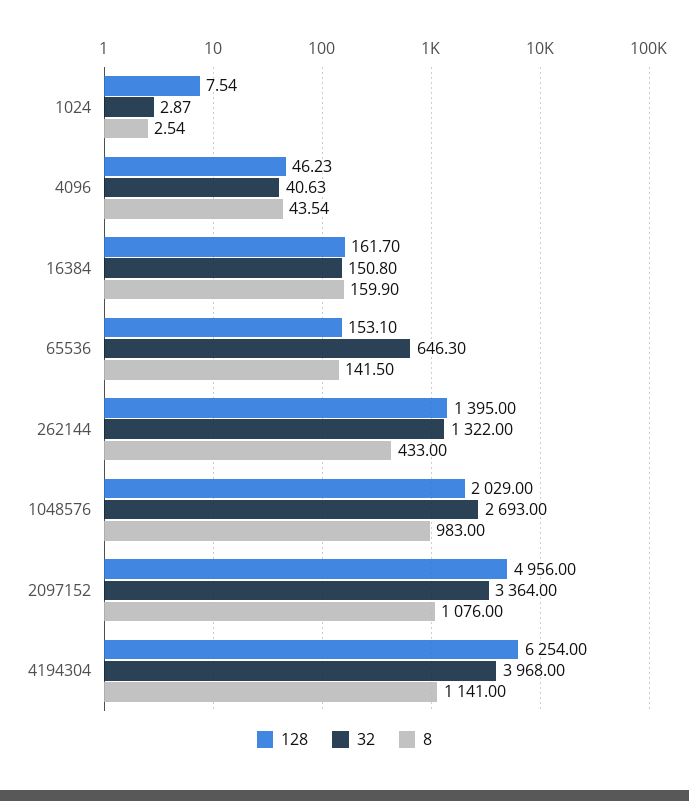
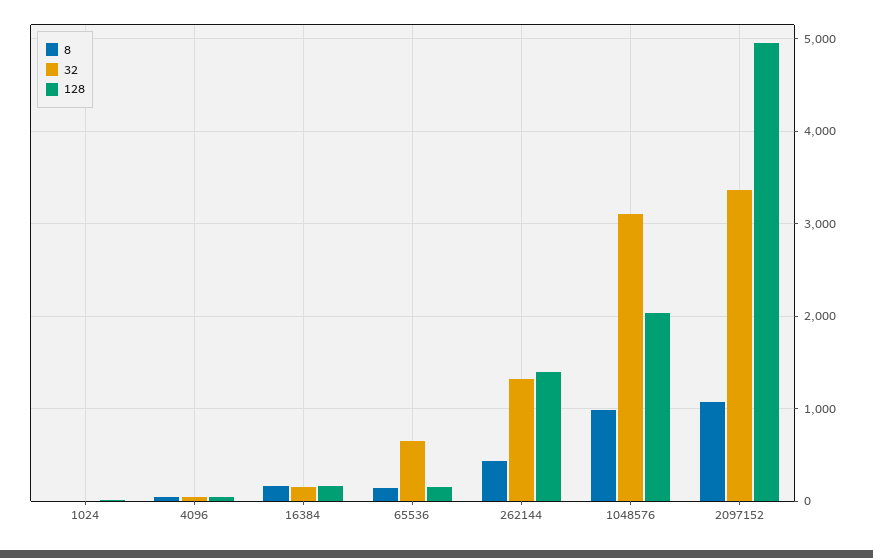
  {
    "128": {
      "1024": 7.54,
      "4096": 46.23,
      "16384": 161.7,
      "65536": 153.1,
      "262144": 1395,
      "1048576": 2029,
-     "2097152": 4956,
+     "2097152": 4956
-     "4194304": 6254
    },
    "32": {
      "1024": 2.87,
      "4096": 40.63,
      "16384": 150.8,
      "65536": 646.3,
      "262144": 1322,
-     "1048576": 2693,
+     "1048576": 3100,
-     "2097152": 3364,
+     "2097152": 3364
-     "4194304": 3968
    },
    "8": {
      "1024": 2.54,
      "4096": 43.54,
      "16384": 159.9,
      "65536": 141.5,
      "262144": 433,
      "1048576": 983,
-     "2097152": 1076,
+     "2097152": 1076
-     "4194304": 1141
    }
  }

